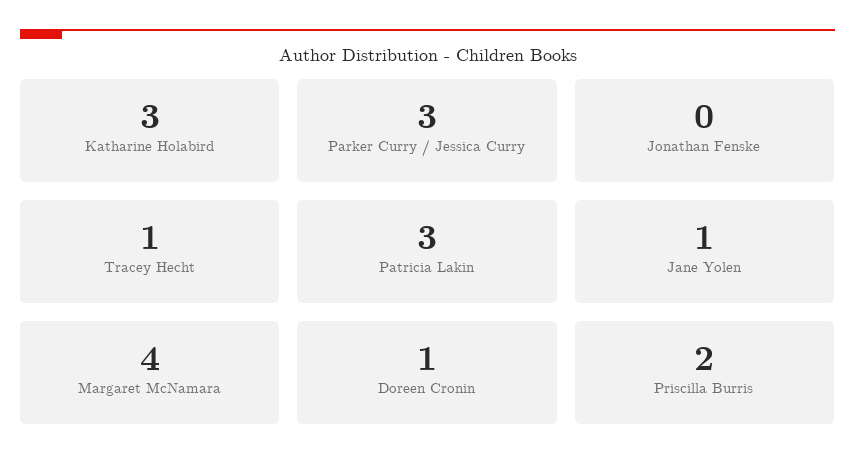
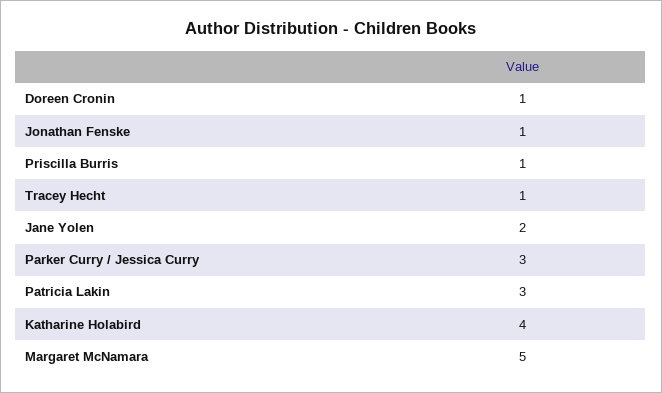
  {
-   "Katharine Holabird": 3,
+   "Katharine Holabird": 4,
    "Parker Curry / Jessica Curry": 3,
-   "Jonathan Fenske": 0,
+   "Jonathan Fenske": 1,
    "Tracey Hecht": 1,
    "Patricia Lakin": 3,
-   "Jane Yolen": 1,
+   "Jane Yolen": 2,
-   "Margaret McNamara": 4,
+   "Margaret McNamara": 5,
    "Doreen Cronin": 1,
-   "Priscilla Burris": 2
+   "Priscilla Burris": 1
  }

